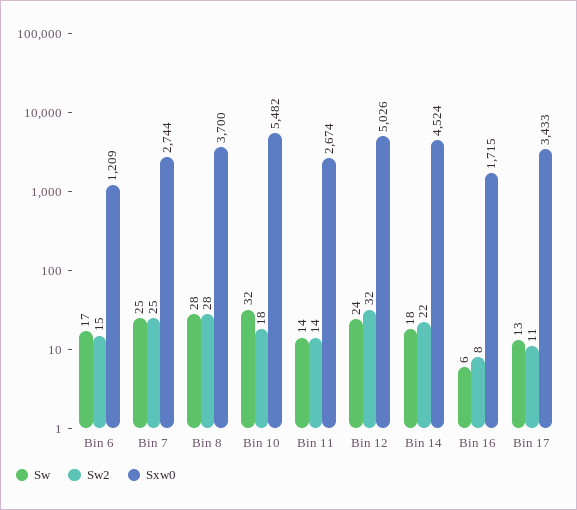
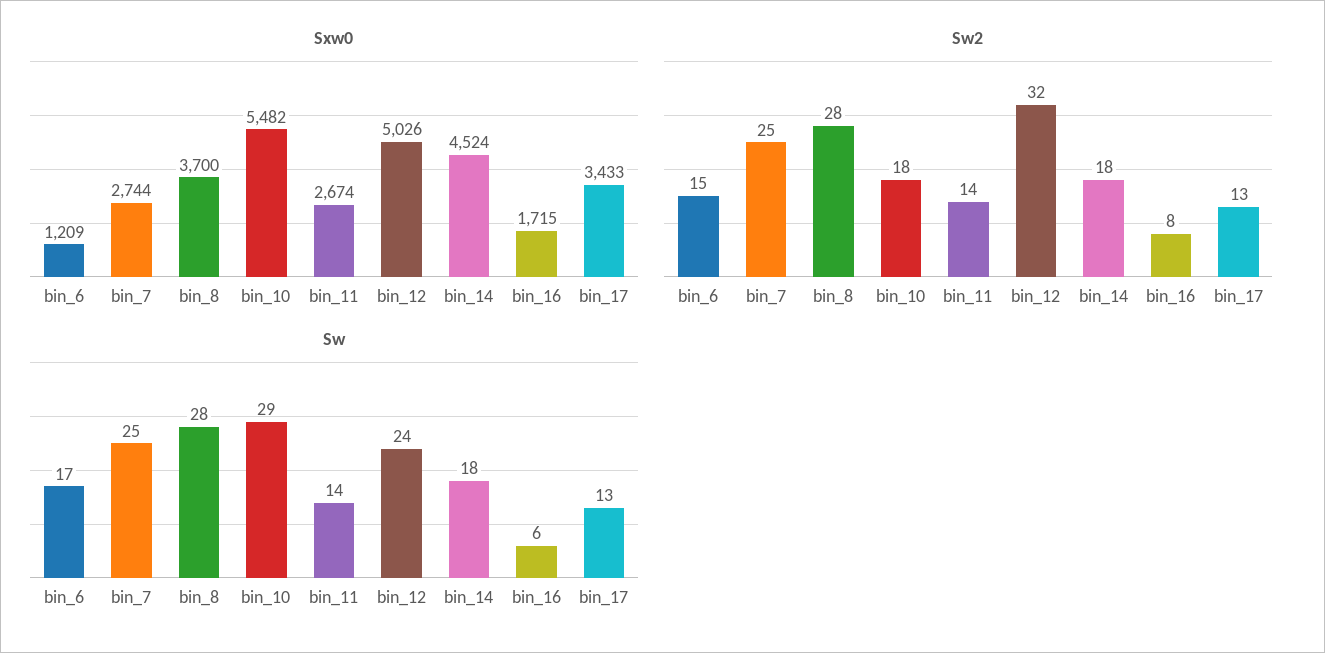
  {
    "Sw": {
      "Bin 6": 17,
      "Bin 7": 25,
      "Bin 8": 28,
-     "Bin 10": 32,
+     "Bin 10": 29,
      "Bin 11": 14,
      "Bin 12": 24,
      "Bin 14": 18,
      "Bin 16": 6,
      "Bin 17": 13
    },
    "Sw2": {
      "Bin 6": 15,
      "Bin 7": 25,
      "Bin 8": 28,
      "Bin 10": 18,
      "Bin 11": 14,
      "Bin 12": 32,
-     "Bin 14": 22,
+     "Bin 14": 18,
      "Bin 16": 8,
-     "Bin 17": 11
+     "Bin 17": 13
    },
    "Sxw0": {
      "Bin 6": 1209,
      "Bin 7": 2744,
      "Bin 8": 3700,
      "Bin 10": 5482,
      "Bin 11": 2674,
      "Bin 12": 5026,
      "Bin 14": 4524,
      "Bin 16": 1715,
      "Bin 17": 3433
    }
  }

